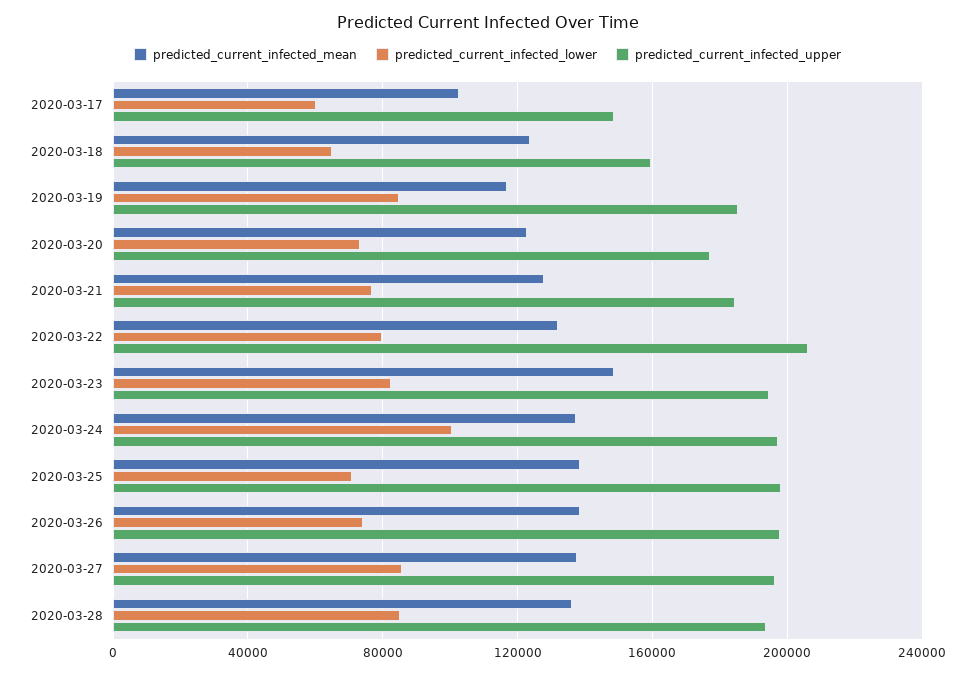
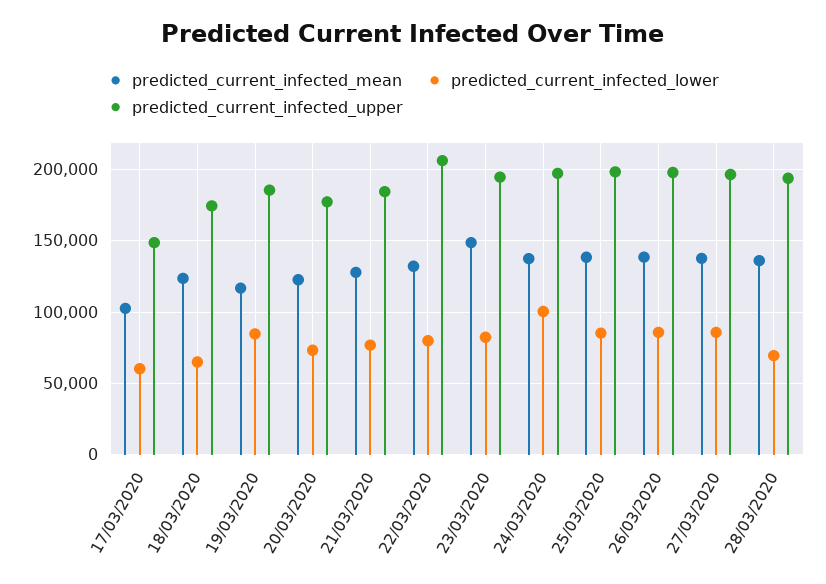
  {
    "predicted_current_infected_mean": {
      "2020-03-17": 105000,
      "2020-03-18": 125000,
      "2020-03-19": 115000,
      "2020-03-20": 125000,
      "2020-03-21": 130000,
      "2020-03-22": 130000,
      "2020-03-23": 150000,
      "2020-03-24": 135000,
      "2020-03-25": 140000,
      "2020-03-26": 140000,
      "2020-03-27": 140000,
      "2020-03-28": 135000
    },
    "predicted_current_infected_lower": {
      "2020-03-17": 60000,
      "2020-03-18": 65000,
      "2020-03-19": 85000,
      "2020-03-20": 75000,
      "2020-03-21": 75000,
      "2020-03-22": 80000,
      "2020-03-23": 80000,
      "2020-03-24": 100000,
-     "2020-03-25": 70000,
+     "2020-03-25": 85000,
-     "2020-03-26": 75000,
+     "2020-03-26": 85000,
      "2020-03-27": 85000,
-     "2020-03-28": 85000
+     "2020-03-28": 70000
    },
    "predicted_current_infected_upper": {
      "2020-03-17": 150000,
-     "2020-03-18": 160000,
+     "2020-03-18": 175000,
      "2020-03-19": 185000,
      "2020-03-20": 175000,
      "2020-03-21": 185000,
      "2020-03-22": 205000,
      "2020-03-23": 195000,
      "2020-03-24": 195000,
      "2020-03-25": 200000,
      "2020-03-26": 200000,
      "2020-03-27": 195000,
      "2020-03-28": 195000
    }
  }

